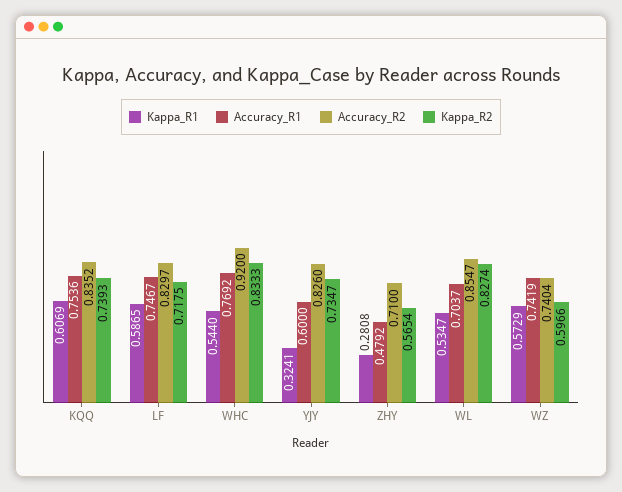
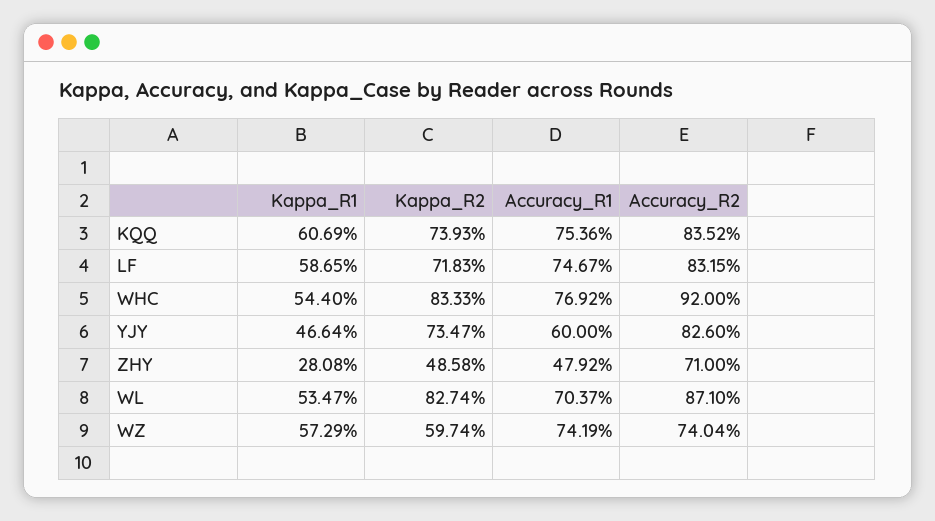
  {
    "Kappa_R1": {
      "KQQ": 0.6069,
      "LF": 0.5865,
      "WHC": 0.544,
-     "YJY": 0.3241,
+     "YJY": 0.4664,
      "ZHY": 0.2808,
      "WL": 0.5347,
      "WZ": 0.5729
    },
    "Accuracy_R1": {
      "KQQ": 0.7536,
      "LF": 0.7467,
      "WHC": 0.7692,
      "YJY": 0.6,
      "ZHY": 0.4792,
      "WL": 0.7037,
      "WZ": 0.7419
    },
    "Accuracy_R2": {
      "KQQ": 0.8352,
-     "LF": 0.8297,
+     "LF": 0.8315,
      "WHC": 0.92,
      "YJY": 0.826,
      "ZHY": 0.71,
-     "WL": 0.8547,
+     "WL": 0.871,
      "WZ": 0.7404
    },
    "Kappa_R2": {
      "KQQ": 0.7393,
-     "LF": 0.7175,
+     "LF": 0.7183,
      "WHC": 0.8333,
      "YJY": 0.7347,
-     "ZHY": 0.5654,
+     "ZHY": 0.4858,
      "WL": 0.8274,
-     "WZ": 0.5966
+     "WZ": 0.5974
    }
  }

